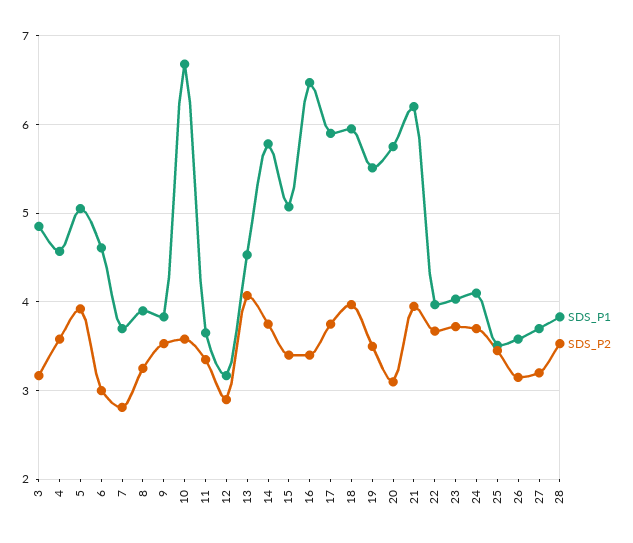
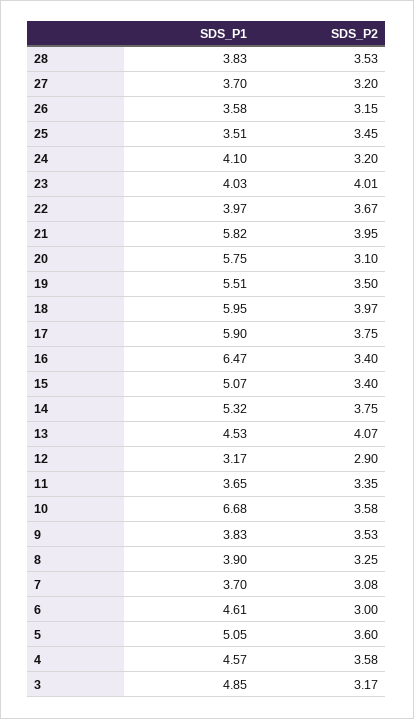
  {
    "SDS_P1": {
      "3": 4.85,
      "4": 4.57,
      "5": 5.05,
      "6": 4.61,
      "7": 3.7,
      "8": 3.9,
      "9": 3.83,
      "10": 6.68,
      "11": 3.65,
      "12": 3.17,
      "13": 4.53,
-     "14": 5.8,
+     "14": 5.32,
      "15": 5.07,
      "16": 6.47,
      "17": 5.9,
      "18": 5.95,
      "19": 5.51,
      "20": 5.75,
-     "21": 6.2,
+     "21": 5.82,
      "22": 3.97,
      "23": 4.03,
      "24": 4.1,
      "25": 3.51,
      "26": 3.58,
      "27": 3.7,
      "28": 3.83
    },
    "SDS_P2": {
      "3": 3.17,
      "4": 3.58,
-     "5": 3.9,
+     "5": 3.6,
      "6": 3,
-     "7": 2.8,
+     "7": 3.08,
      "8": 3.25,
      "9": 3.53,
      "10": 3.58,
      "11": 3.35,
      "12": 2.9,
      "13": 4.07,
      "14": 3.75,
      "15": 3.4,
      "16": 3.4,
      "17": 3.75,
      "18": 3.97,
      "19": 3.5,
      "20": 3.1,
      "21": 3.95,
      "22": 3.67,
-     "23": 3.7,
+     "23": 4.01,
-     "24": 3.7,
+     "24": 3.2,
      "25": 3.45,
      "26": 3.15,
      "27": 3.2,
      "28": 3.53
    }
  }

